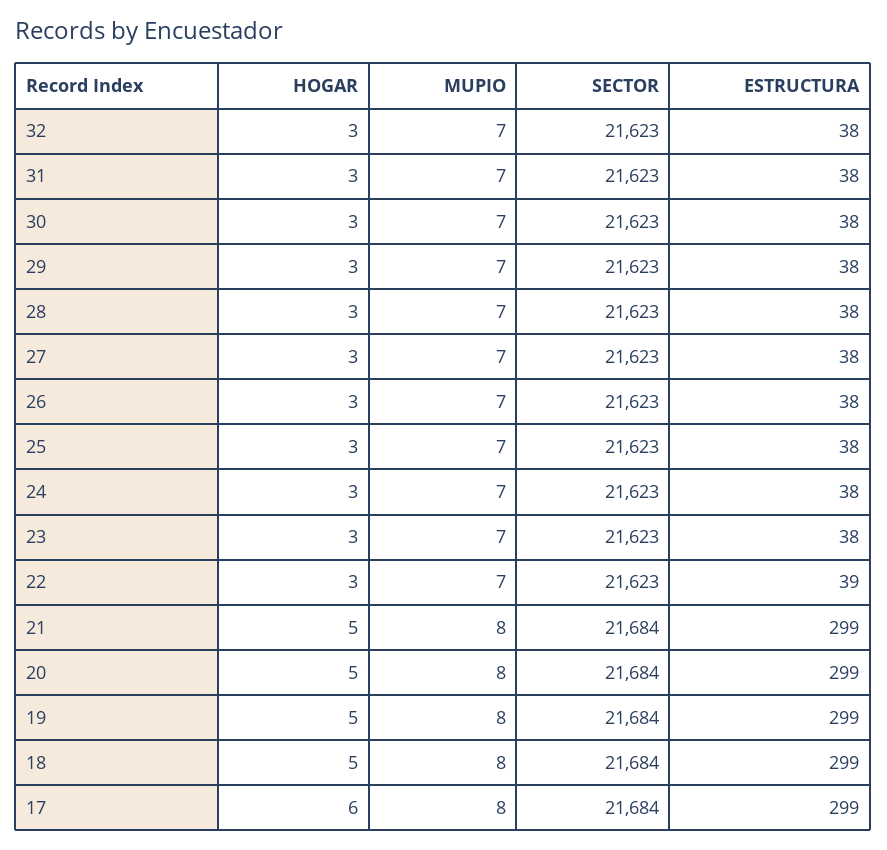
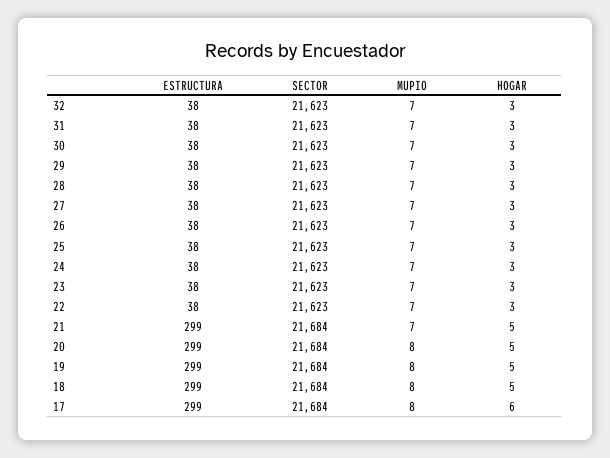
  {
    "HOGAR": {
      "32": 3,
      "31": 3,
      "30": 3,
      "29": 3,
      "28": 3,
      "27": 3,
      "26": 3,
      "25": 3,
      "24": 3,
      "23": 3,
      "22": 3,
      "21": 5,
      "20": 5,
      "19": 5,
      "18": 5,
      "17": 6
    },
    "MUPIO": {
      "32": 7,
      "31": 7,
      "30": 7,
      "29": 7,
      "28": 7,
      "27": 7,
      "26": 7,
      "25": 7,
      "24": 7,
      "23": 7,
      "22": 7,
-     "21": 8,
+     "21": 7,
      "20": 8,
      "19": 8,
      "18": 8,
      "17": 8
    },
    "SECTOR": {
      "32": 21623,
      "31": 21623,
      "30": 21623,
      "29": 21623,
      "28": 21623,
      "27": 21623,
      "26": 21623,
      "25": 21623,
      "24": 21623,
      "23": 21623,
      "22": 21623,
      "21": 21684,
      "20": 21684,
      "19": 21684,
      "18": 21684,
      "17": 21684
    },
    "ESTRUCTURA": {
      "32": 38,
      "31": 38,
      "30": 38,
      "29": 38,
      "28": 38,
      "27": 38,
      "26": 38,
      "25": 38,
      "24": 38,
      "23": 38,
-     "22": 39,
+     "22": 38,
      "21": 299,
      "20": 299,
      "19": 299,
      "18": 299,
      "17": 299
    }
  }

